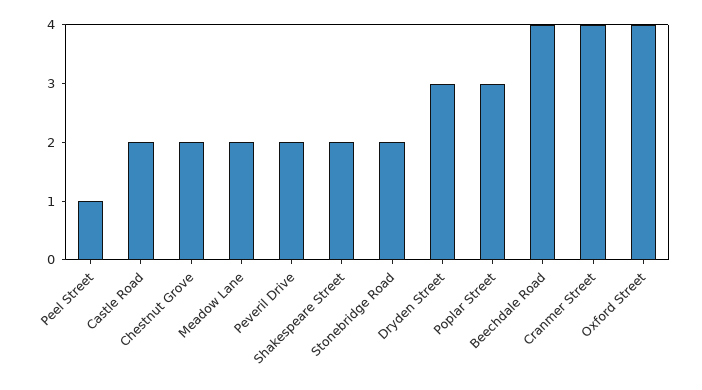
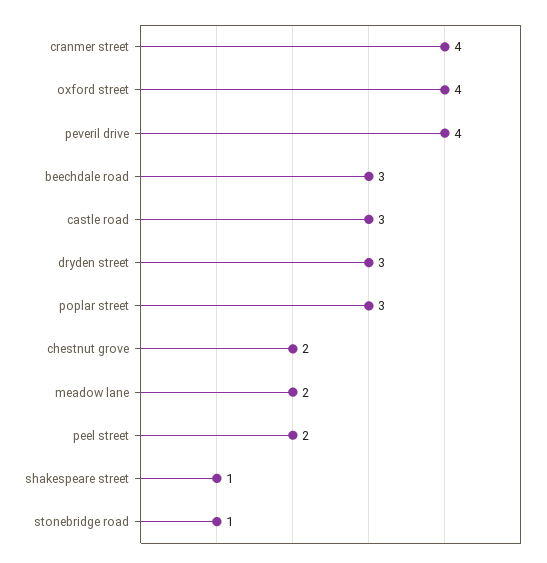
  {
-   "Peel Street": 1,
+   "Peel Street": 2,
-   "Castle Road": 2,
+   "Castle Road": 3,
    "Chestnut Grove": 2,
    "Meadow Lane": 2,
-   "Peveril Drive": 2,
+   "Peveril Drive": 4,
-   "Shakespeare Street": 2,
+   "Shakespeare Street": 1,
-   "Stonebridge Road": 2,
+   "Stonebridge Road": 1,
    "Dryden Street": 3,
    "Poplar Street": 3,
-   "Beechdale Road": 4,
+   "Beechdale Road": 3,
    "Cranmer Street": 4,
    "Oxford Street": 4
  }

